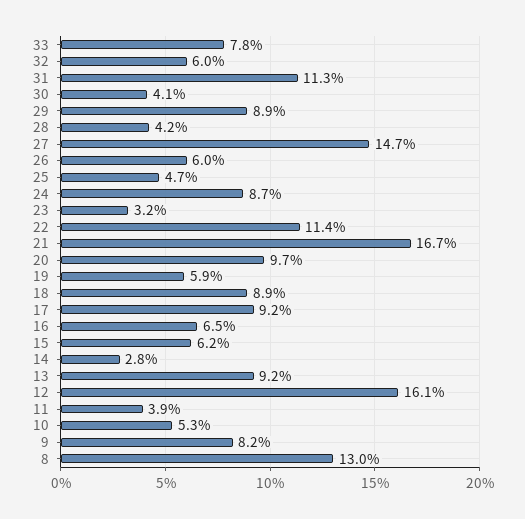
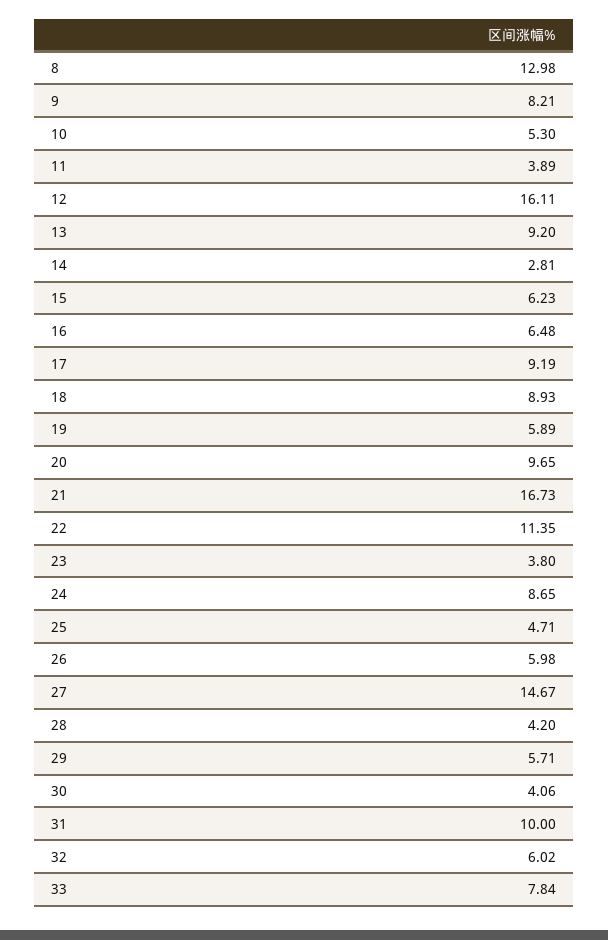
  {
    "33": 7.84,
    "32": 6.02,
-   "31": 11.3,
+   "31": 10,
    "30": 4.06,
-   "29": 8.9,
+   "29": 5.71,
    "28": 4.2,
    "27": 14.67,
    "26": 5.98,
    "25": 4.71,
    "24": 8.65,
-   "23": 3.2,
+   "23": 3.8,
    "22": 11.35,
    "21": 16.73,
    "20": 9.65,
    "19": 5.89,
    "18": 8.93,
    "17": 9.19,
    "16": 6.48,
    "15": 6.23,
    "14": 2.81,
    "13": 9.2,
    "12": 16.11,
    "11": 3.89,
    "10": 5.3,
    "9": 8.21,
    "8": 12.98
  }

